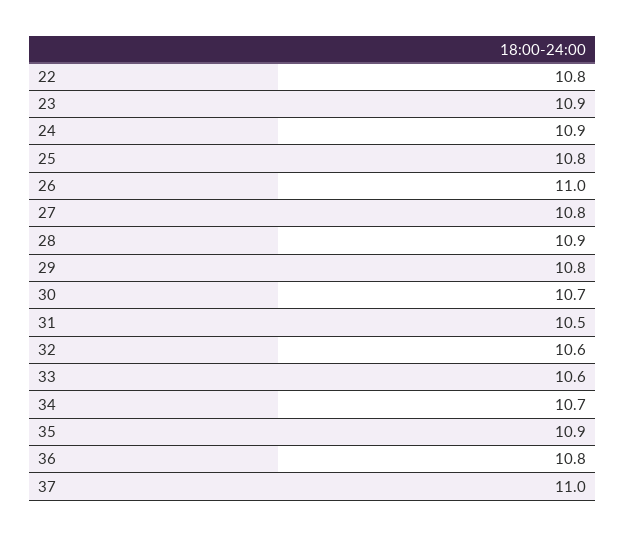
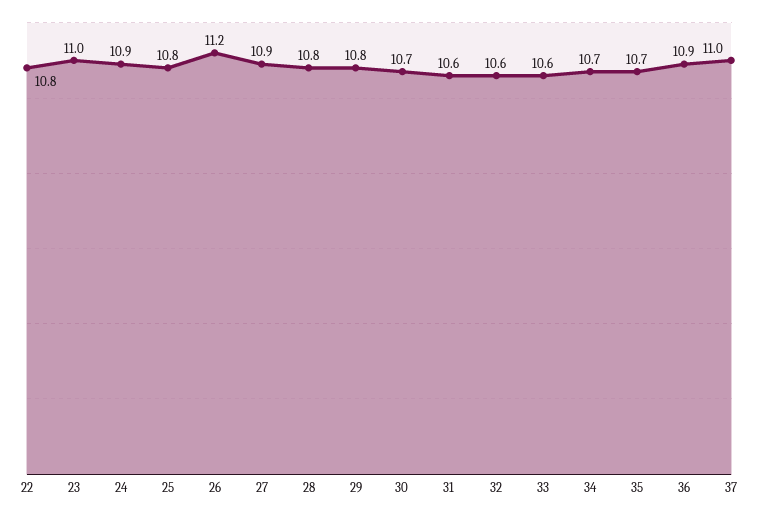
  {
    "22": 10.8,
-   "23": 10.9,
+   "23": 11,
    "24": 10.9,
    "25": 10.8,
-   "26": 11,
+   "26": 11.2,
-   "27": 10.8,
+   "27": 10.9,
-   "28": 10.9,
+   "28": 10.8,
    "29": 10.8,
    "30": 10.7,
-   "31": 10.5,
+   "31": 10.6,
    "32": 10.6,
    "33": 10.6,
    "34": 10.7,
-   "35": 10.9,
+   "35": 10.7,
-   "36": 10.8,
+   "36": 10.9,
    "37": 11
  }

